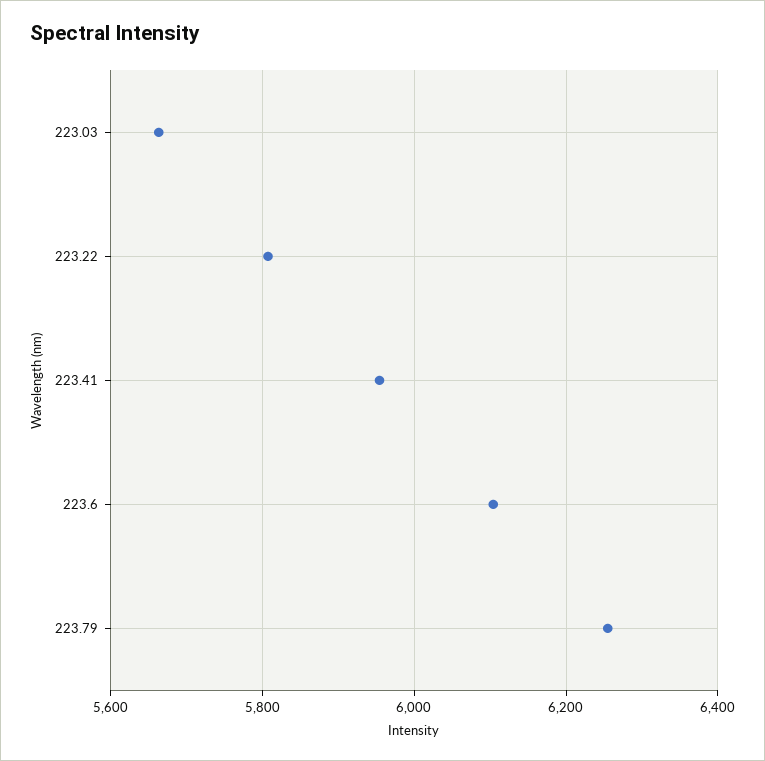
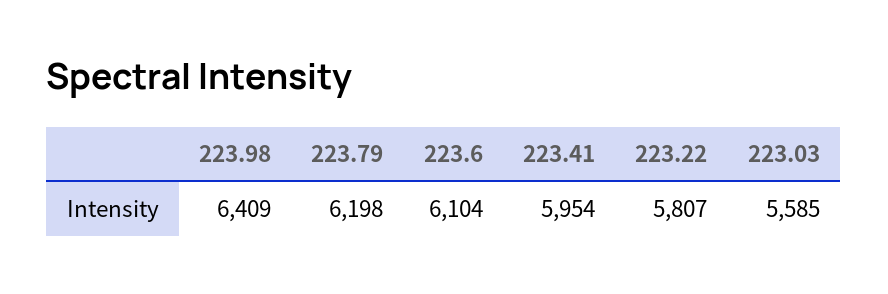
  {
-   "223.03": 5660,
+   "223.03": 5585,
    "223.22": 5807,
    "223.41": 5954,
    "223.6": 6104,
-   "223.79": 6260
+   "223.79": 6198,
+   "223.98": 6409
  }

